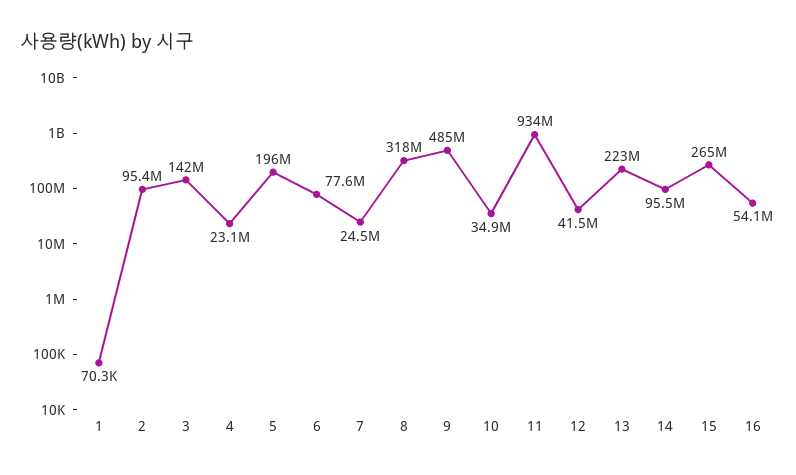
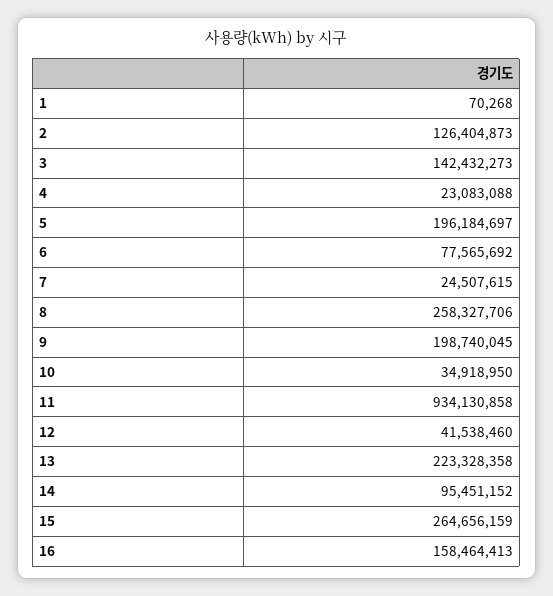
  {
    "1": 70268,
-   "2": 95400000,
+   "2": 126404873,
    "3": 142432273,
    "4": 23083088,
    "5": 196184697,
    "6": 77565692,
    "7": 24507615,
-   "8": 318000000,
+   "8": 258327706,
-   "9": 485000000,
+   "9": 198740045,
    "10": 34918950,
    "11": 934130858,
    "12": 41538460,
    "13": 223328358,
    "14": 95451152,
    "15": 264656159,
-   "16": 54100000
+   "16": 158464413
  }

